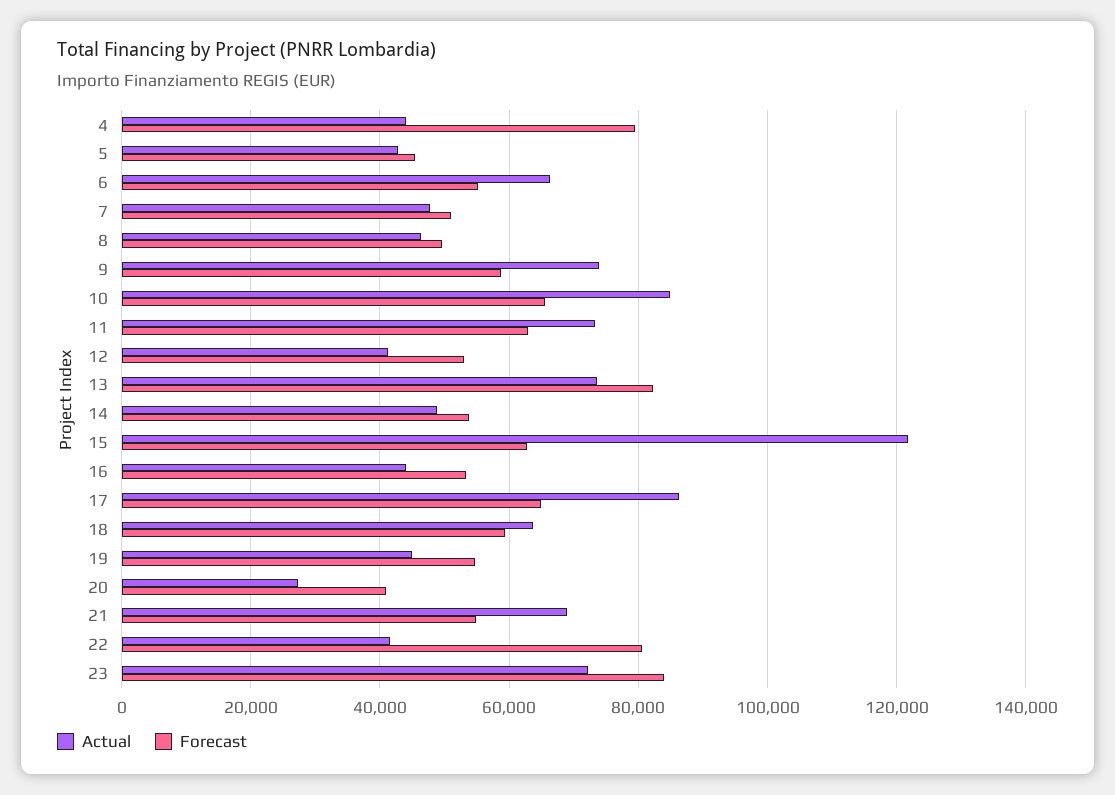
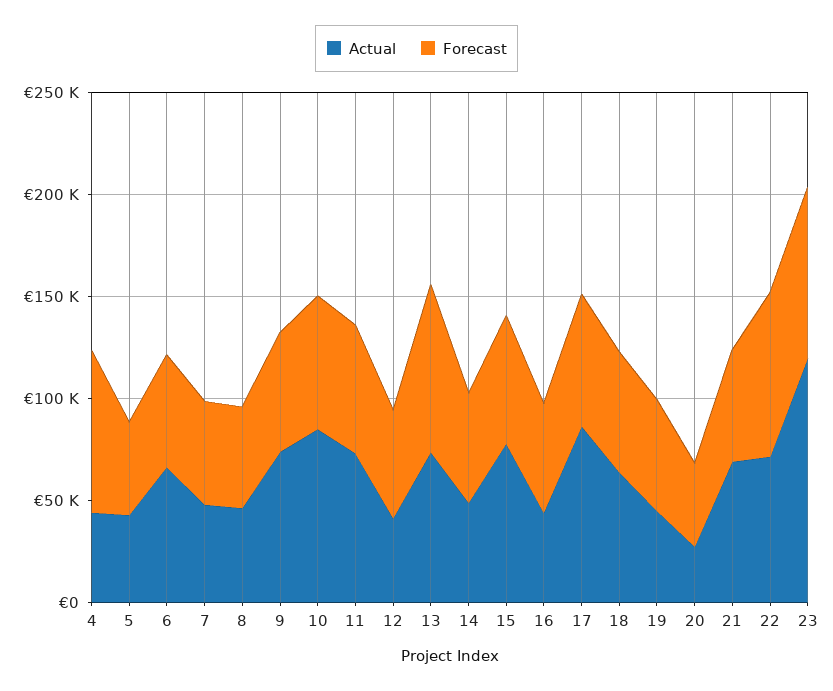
  {
    "Actual": {
      "4": 44000,
      "5": 42000,
      "6": 66000,
      "7": 48000,
      "8": 46000,
      "9": 74000,
      "10": 84000,
      "11": 74000,
      "12": 42000,
      "13": 74000,
      "14": 48000,
-     "15": 122000,
+     "15": 80000,
      "16": 44000,
      "17": 86000,
      "18": 64000,
      "19": 44000,
      "20": 28000,
      "21": 68000,
-     "22": 42000,
+     "22": 70000,
-     "23": 72000
+     "23": 120000
    },
    "Forecast": {
      "4": 80000,
      "5": 46000,
      "6": 56000,
      "7": 50000,
      "8": 50000,
      "9": 58000,
      "10": 66000,
      "11": 62000,
      "12": 54000,
      "13": 82000,
      "14": 54000,
      "15": 62000,
      "16": 54000,
      "17": 64000,
      "18": 60000,
      "19": 54000,
      "20": 40000,
      "21": 54000,
      "22": 80000,
      "23": 84000
    }
  }

